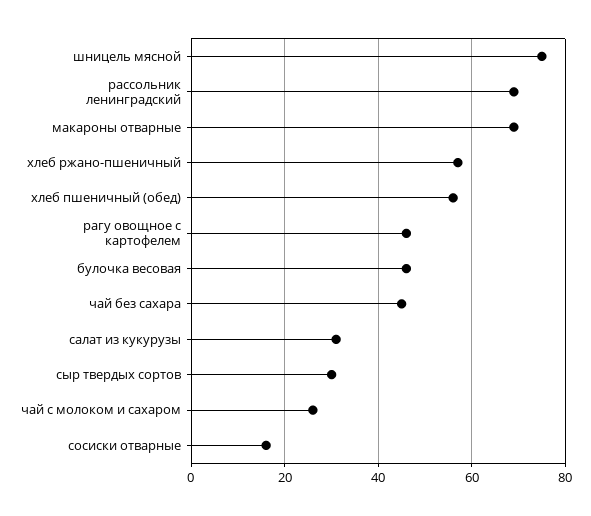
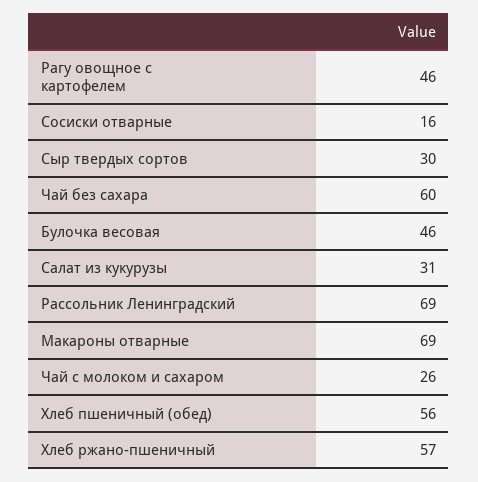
  {
-   "шницель мясной": 75,
    "рассольник ленинградский": 69,
    "макароны отварные": 69,
    "хлеб ржано-пшеничный": 57,
    "хлеб пшеничный (обед)": 56,
    "рагу овощное с картофелем": 46,
    "булочка весовая": 46,
-   "чай без сахара": 45,
+   "чай без сахара": 60,
    "салат из кукурузы": 31,
    "сыр твердых сортов": 30,
    "чай с молоком и сахаром": 26,
    "сосиски отварные": 16
  }

